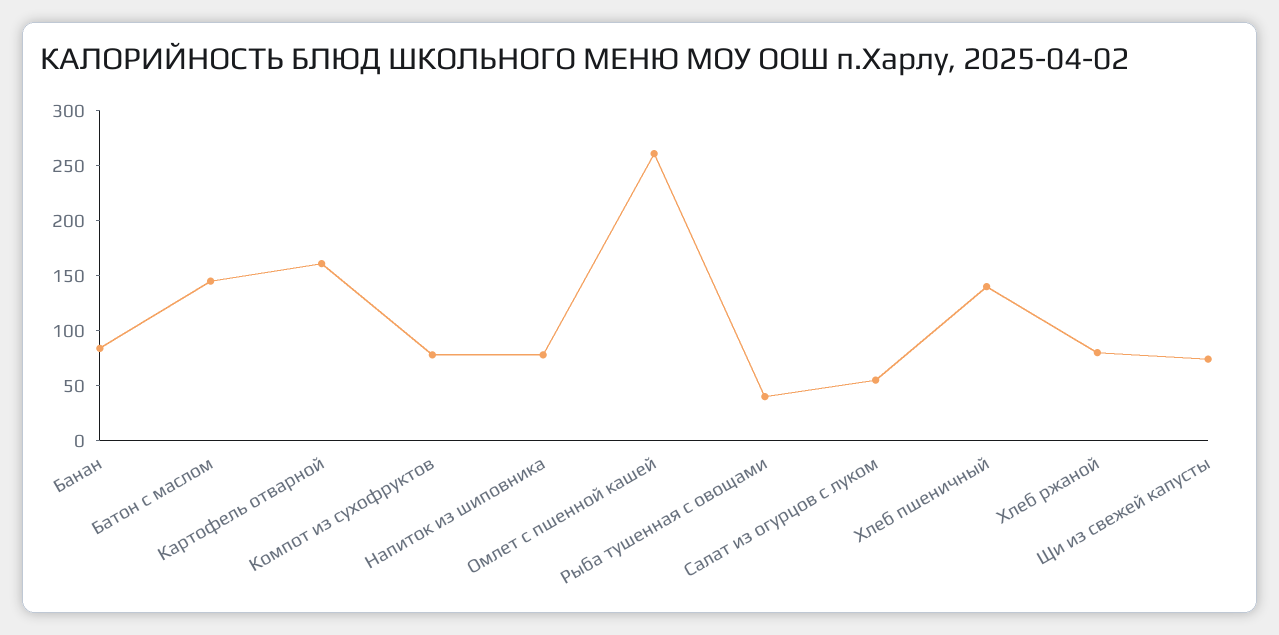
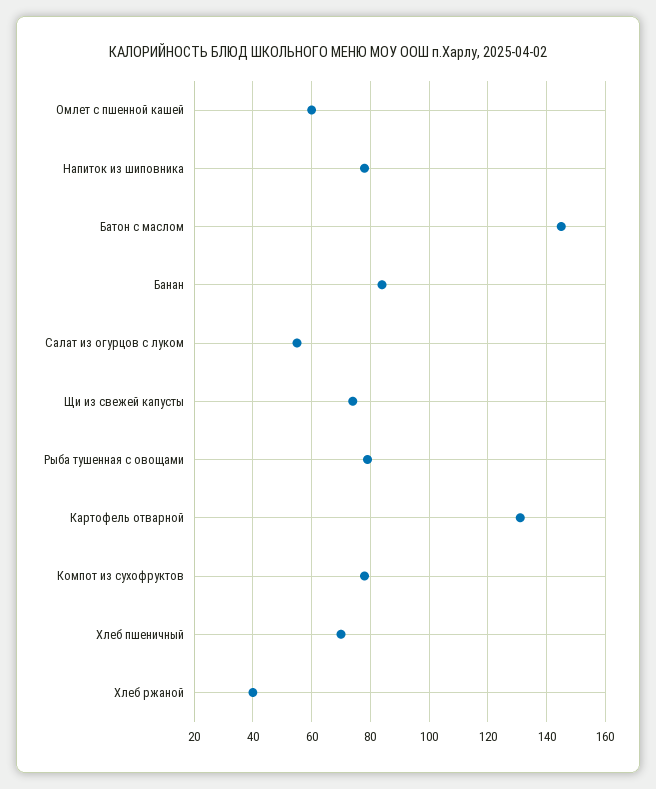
  {
    "Банан": 85,
    "Батон с маслом": 145,
-   "Картофель отварной": 160,
+   "Картофель отварной": 130,
    "Компот из сухофруктов": 80,
    "Напиток из шиповника": 80,
-   "Омлет с пшенной кашей": 260,
+   "Омлет с пшенной кашей": 60,
-   "Рыба тушенная с овощами": 40,
+   "Рыба тушенная с овощами": 80,
    "Салат из огурцов с луком": 55,
-   "Хлеб пшеничный": 140,
+   "Хлеб пшеничный": 70,
-   "Хлеб ржаной": 80,
+   "Хлеб ржаной": 40,
    "Щи из свежей капусты": 75
  }

